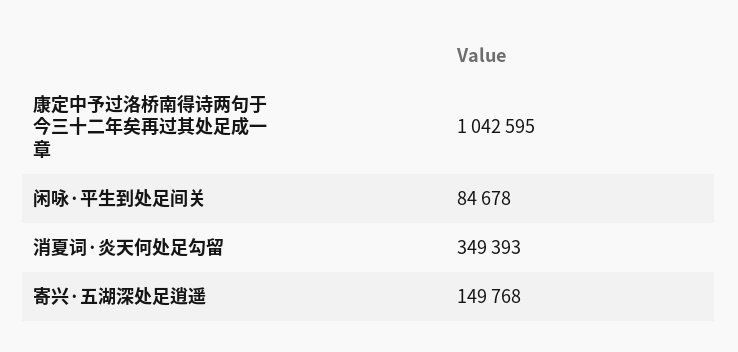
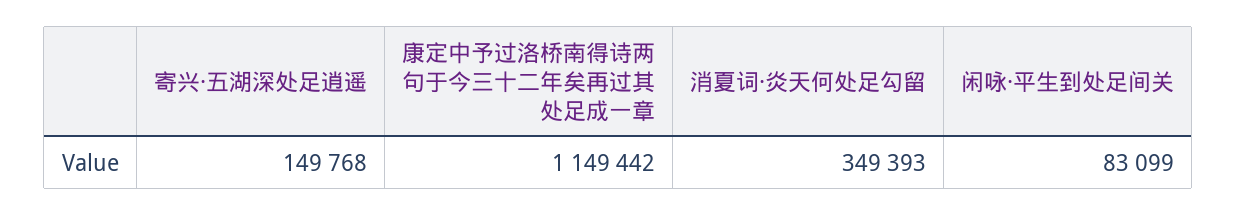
  {
-   "康定中予过洛桥南得诗两句于今三十二年矣再过其处足成一章": 1042595,
+   "康定中予过洛桥南得诗两句于今三十二年矣再过其处足成一章": 1149442,
-   "闲咏·平生到处足间关": 84678,
+   "闲咏·平生到处足间关": 83099,
    "消夏词·炎天何处足勾留": 349393,
    "寄兴·五湖深处足逍遥": 149768
  }

